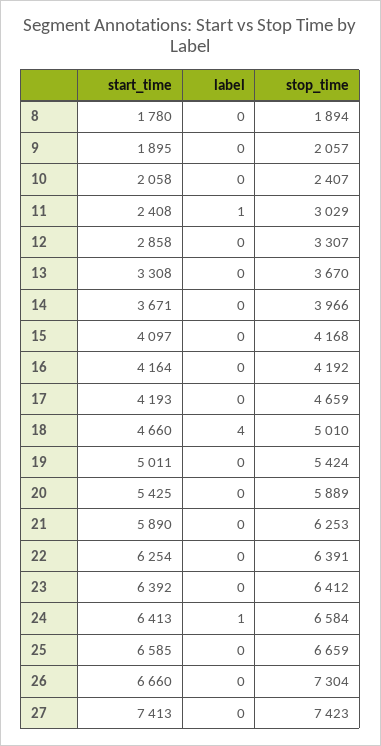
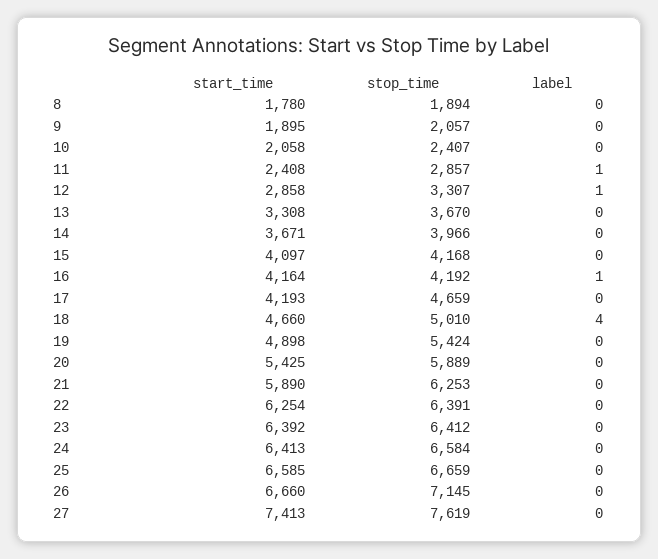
  {
    "start_time": {
      "8": 1780,
      "9": 1895,
      "10": 2058,
      "11": 2408,
      "12": 2858,
      "13": 3308,
      "14": 3671,
      "15": 4097,
      "16": 4164,
      "17": 4193,
      "18": 4660,
-     "19": 5011,
+     "19": 4898,
      "20": 5425,
      "21": 5890,
      "22": 6254,
      "23": 6392,
      "24": 6413,
      "25": 6585,
      "26": 6660,
      "27": 7413
    },
    "label": {
      "8": 0,
      "9": 0,
      "10": 0,
      "11": 1,
-     "12": 0,
+     "12": 1,
      "13": 0,
      "14": 0,
      "15": 0,
-     "16": 0,
+     "16": 1,
      "17": 0,
      "18": 4,
      "19": 0,
      "20": 0,
      "21": 0,
      "22": 0,
      "23": 0,
-     "24": 1,
+     "24": 0,
      "25": 0,
      "26": 0,
      "27": 0
    },
    "stop_time": {
      "8": 1894,
      "9": 2057,
      "10": 2407,
-     "11": 3029,
+     "11": 2857,
      "12": 3307,
      "13": 3670,
      "14": 3966,
      "15": 4168,
      "16": 4192,
      "17": 4659,
      "18": 5010,
      "19": 5424,
      "20": 5889,
      "21": 6253,
      "22": 6391,
      "23": 6412,
      "24": 6584,
      "25": 6659,
-     "26": 7304,
+     "26": 7145,
-     "27": 7423
+     "27": 7619
    }
  }

